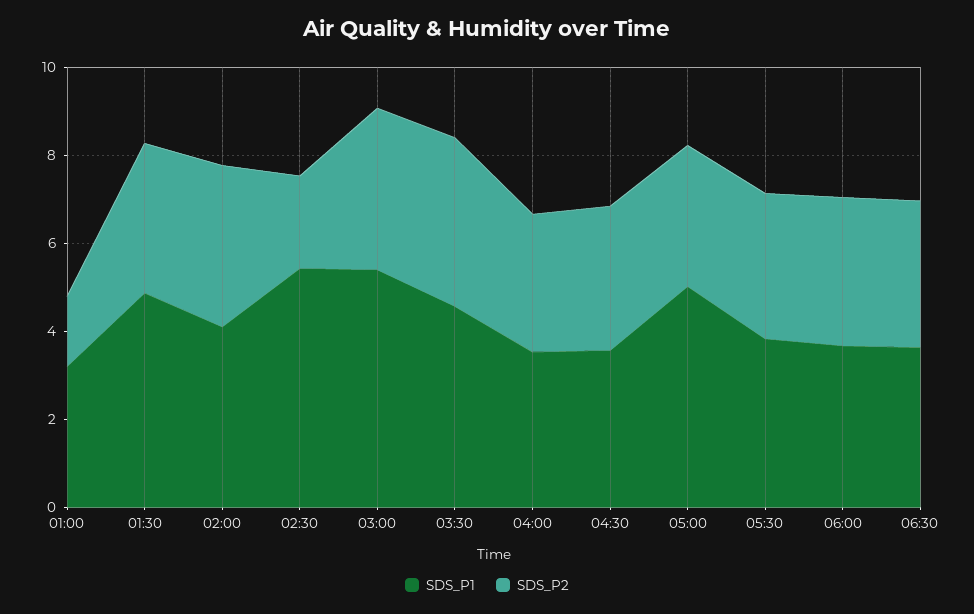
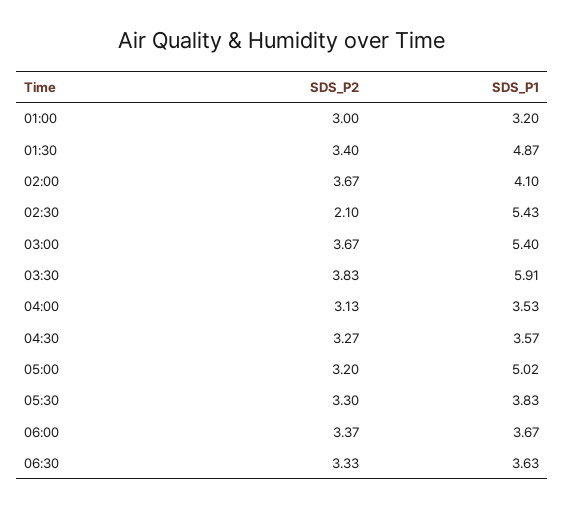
  {
    "SDS_P1": {
      "01:00": 3.2,
      "01:30": 4.87,
      "02:00": 4.1,
      "02:30": 5.43,
      "03:00": 5.4,
-     "03:30": 4.5,
+     "03:30": 5.91,
      "04:00": 3.53,
      "04:30": 3.57,
      "05:00": 5.02,
      "05:30": 3.83,
      "06:00": 3.67,
      "06:30": 3.63
    },
    "SDS_P2": {
-     "01:00": 1.5,
+     "01:00": 3,
      "01:30": 3.4,
      "02:00": 3.67,
      "02:30": 2.1,
      "03:00": 3.67,
      "03:30": 3.83,
      "04:00": 3.13,
      "04:30": 3.27,
      "05:00": 3.2,
      "05:30": 3.3,
      "06:00": 3.37,
      "06:30": 3.33
    }
  }

